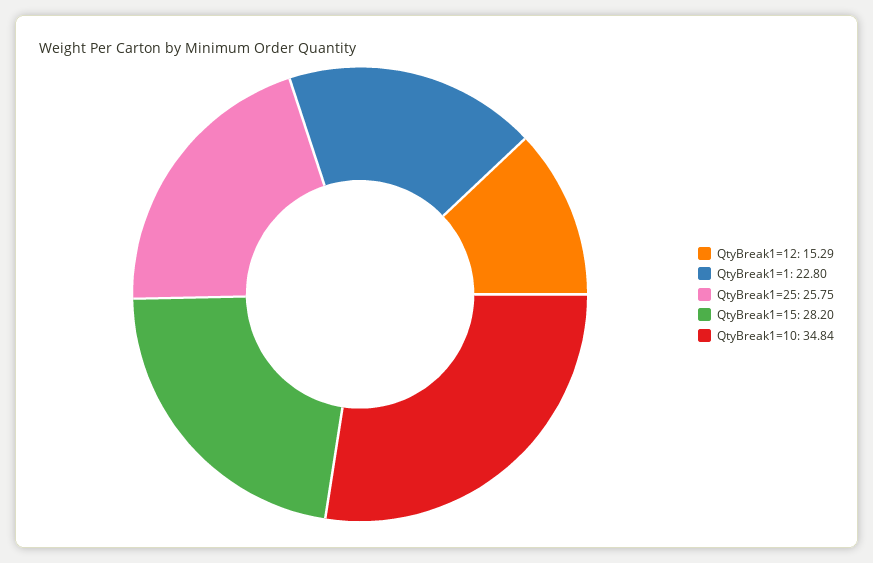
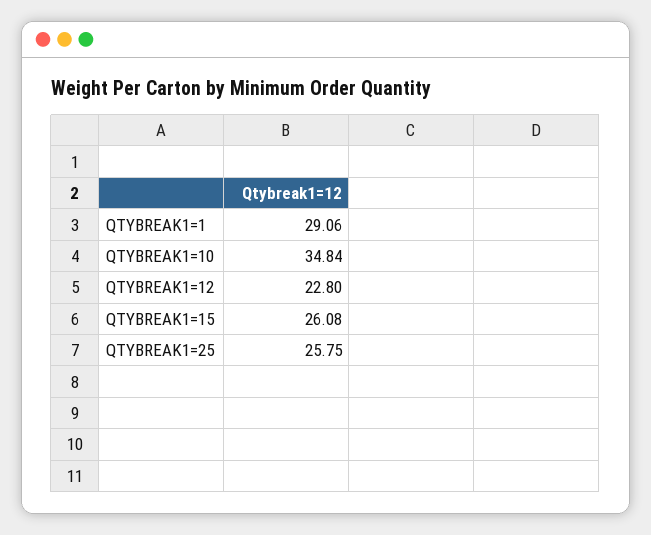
  {
-   "QtyBreak1=12": 15.29,
+   "QtyBreak1=12": 22.8,
-   "QtyBreak1=1": 22.8,
+   "QtyBreak1=1": 29.06,
    "QtyBreak1=25": 25.75,
-   "QtyBreak1=15": 28.2,
+   "QtyBreak1=15": 26.08,
    "QtyBreak1=10": 34.84
  }

